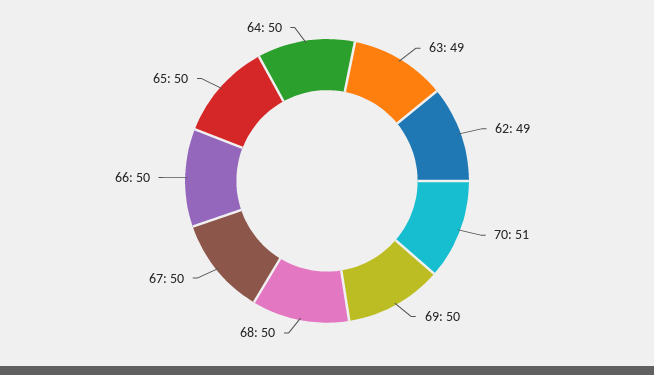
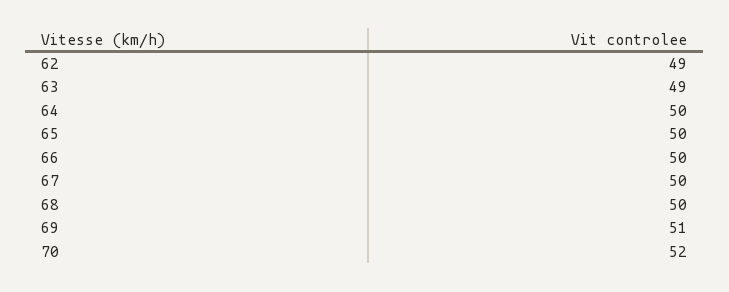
  {
    "63": 49,
    "62": 49,
-   "70": 51,
+   "70": 52,
-   "69": 50,
+   "69": 51,
    "68": 50,
    "67": 50,
    "66": 50,
    "65": 50,
    "64": 50
  }

